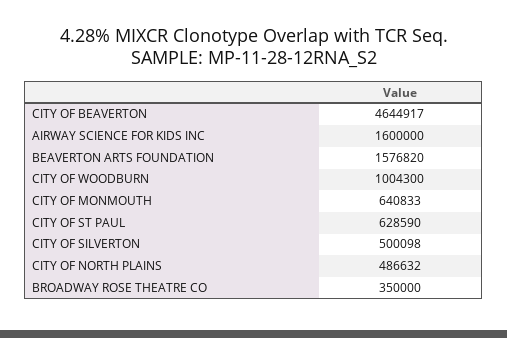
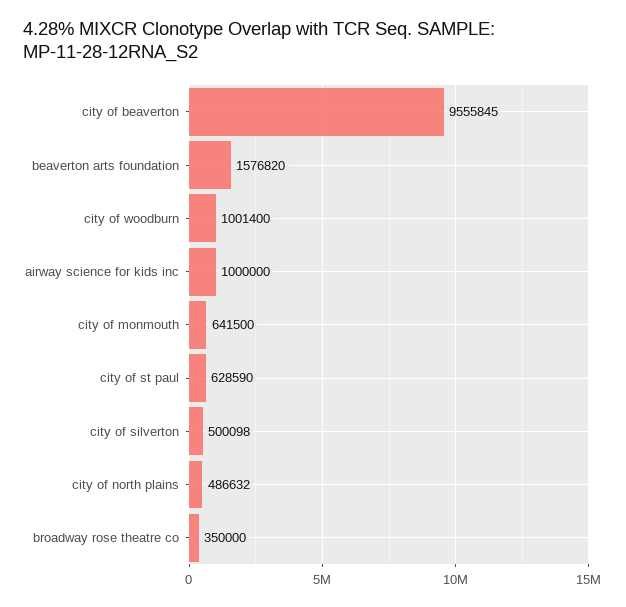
  {
-   "CITY OF BEAVERTON": 4644917,
+   "CITY OF BEAVERTON": 9555845,
-   "AIRWAY SCIENCE FOR KIDS INC": 1600000,
+   "AIRWAY SCIENCE FOR KIDS INC": 1000000,
    "BEAVERTON ARTS FOUNDATION": 1576820,
-   "CITY OF WOODBURN": 1004300,
+   "CITY OF WOODBURN": 1001400,
-   "CITY OF MONMOUTH": 640833,
+   "CITY OF MONMOUTH": 641500,
    "CITY OF ST PAUL": 628590,
    "CITY OF SILVERTON": 500098,
    "CITY OF NORTH PLAINS": 486632,
    "BROADWAY ROSE THEATRE CO": 350000
  }

